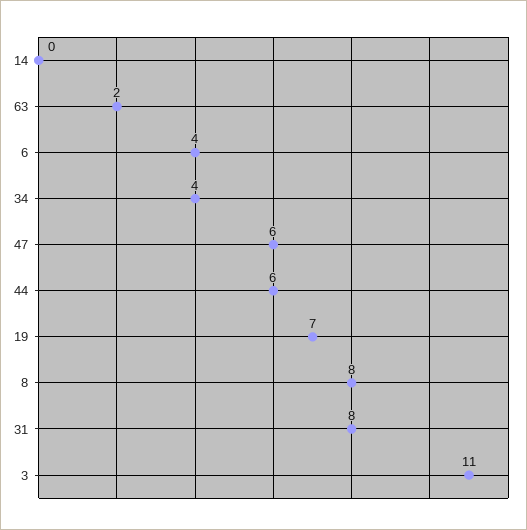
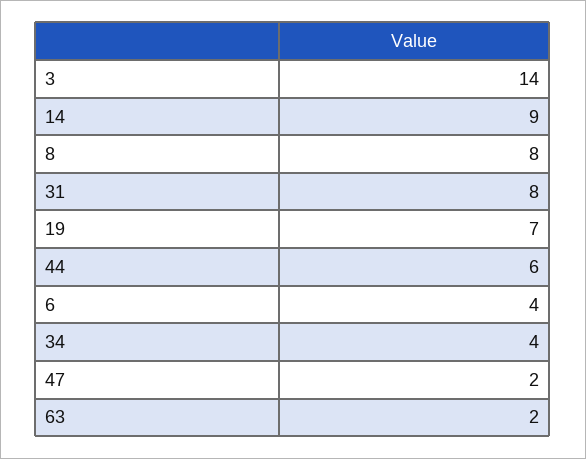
  {
-   "14": 0,
+   "14": 9,
    "63": 2,
    "6": 4,
    "34": 4,
-   "47": 6,
+   "47": 2,
    "44": 6,
    "19": 7,
    "8": 8,
    "31": 8,
-   "3": 11
+   "3": 14
  }

